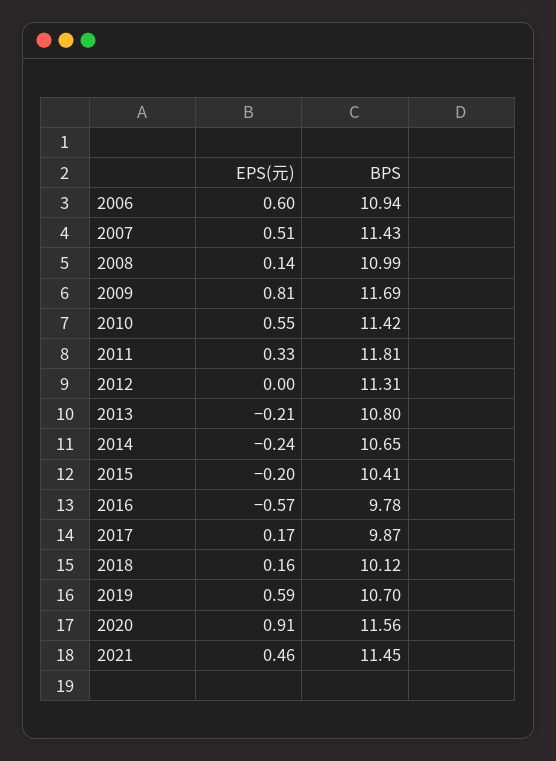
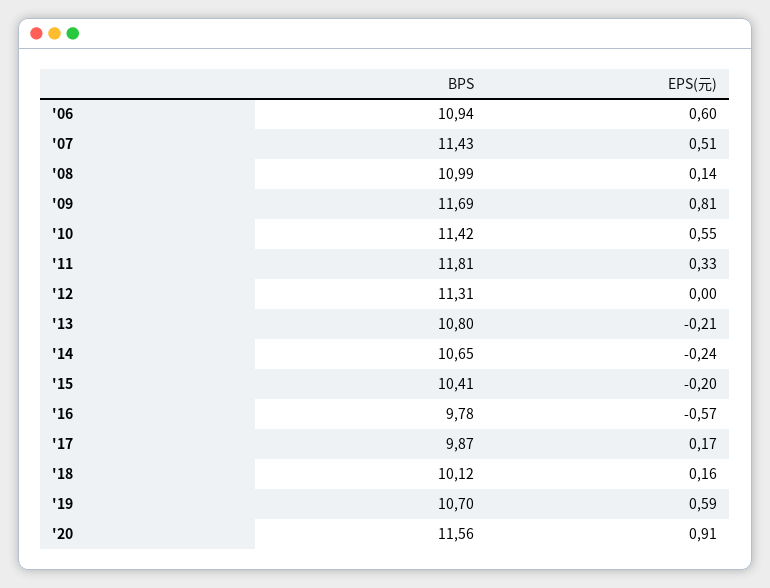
  {
    "EPS(元)": {
      "2006": 0.6,
      "2007": 0.51,
      "2008": 0.14,
      "2009": 0.81,
      "2010": 0.55,
      "2011": 0.33,
      "2012": 0,
      "2013": -0.21,
      "2014": -0.24,
      "2015": -0.2,
      "2016": -0.57,
      "2017": 0.17,
      "2018": 0.16,
      "2019": 0.59,
-     "2020": 0.91,
+     "2020": 0.91
-     "2021": 0.46
    },
    "BPS": {
      "2006": 10.94,
      "2007": 11.43,
      "2008": 10.99,
      "2009": 11.69,
      "2010": 11.42,
      "2011": 11.81,
      "2012": 11.31,
      "2013": 10.8,
      "2014": 10.65,
      "2015": 10.41,
      "2016": 9.78,
      "2017": 9.87,
      "2018": 10.12,
      "2019": 10.7,
-     "2020": 11.56,
+     "2020": 11.56
-     "2021": 11.45
    }
  }

